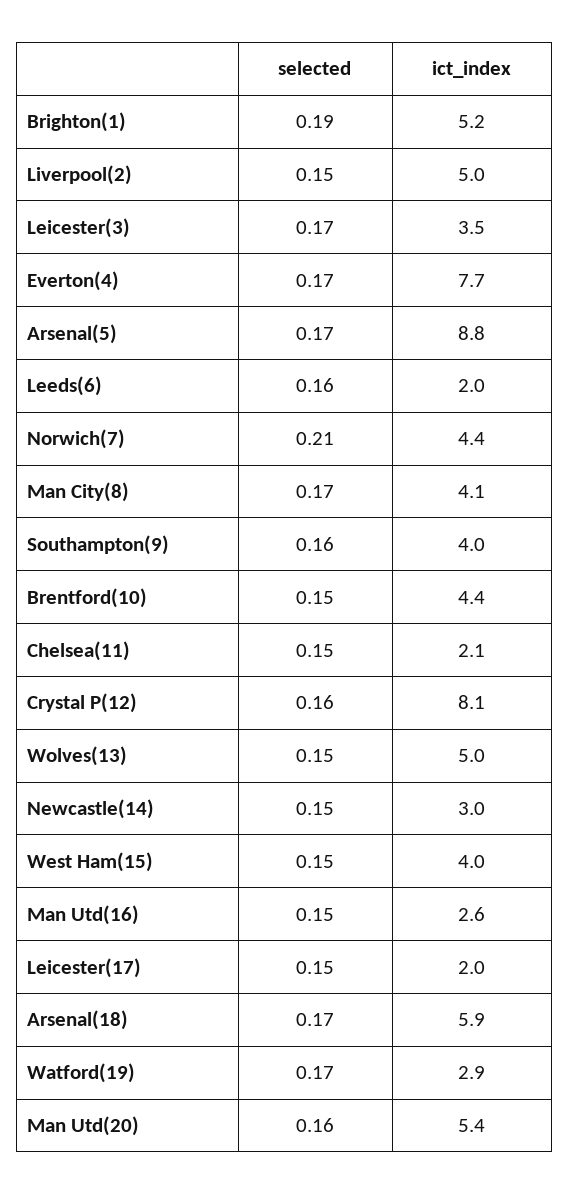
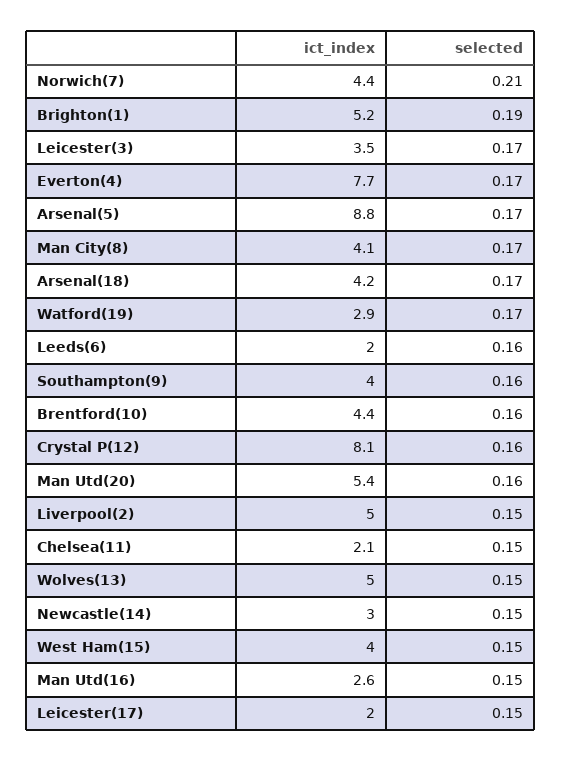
  {
    "selected": {
      "Brighton(1)": 0.19,
      "Liverpool(2)": 0.15,
      "Leicester(3)": 0.17,
      "Everton(4)": 0.17,
      "Arsenal(5)": 0.17,
      "Leeds(6)": 0.16,
      "Norwich(7)": 0.21,
      "Man City(8)": 0.17,
      "Southampton(9)": 0.16,
-     "Brentford(10)": 0.15,
+     "Brentford(10)": 0.16,
      "Chelsea(11)": 0.15,
      "Crystal P(12)": 0.16,
      "Wolves(13)": 0.15,
      "Newcastle(14)": 0.15,
      "West Ham(15)": 0.15,
      "Man Utd(16)": 0.15,
      "Leicester(17)": 0.15,
      "Arsenal(18)": 0.17,
      "Watford(19)": 0.17,
      "Man Utd(20)": 0.16
    },
    "ict_index": {
      "Brighton(1)": 5.2,
      "Liverpool(2)": 5,
      "Leicester(3)": 3.5,
      "Everton(4)": 7.7,
      "Arsenal(5)": 8.8,
      "Leeds(6)": 2,
      "Norwich(7)": 4.4,
      "Man City(8)": 4.1,
      "Southampton(9)": 4,
      "Brentford(10)": 4.4,
      "Chelsea(11)": 2.1,
      "Crystal P(12)": 8.1,
      "Wolves(13)": 5,
      "Newcastle(14)": 3,
      "West Ham(15)": 4,
      "Man Utd(16)": 2.6,
      "Leicester(17)": 2,
-     "Arsenal(18)": 5.9,
+     "Arsenal(18)": 4.2,
      "Watford(19)": 2.9,
      "Man Utd(20)": 5.4
    }
  }

